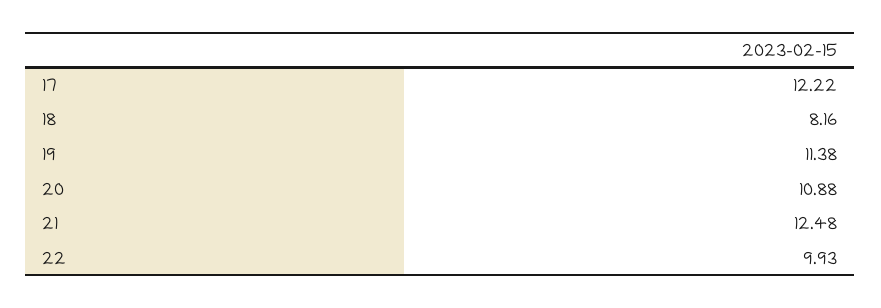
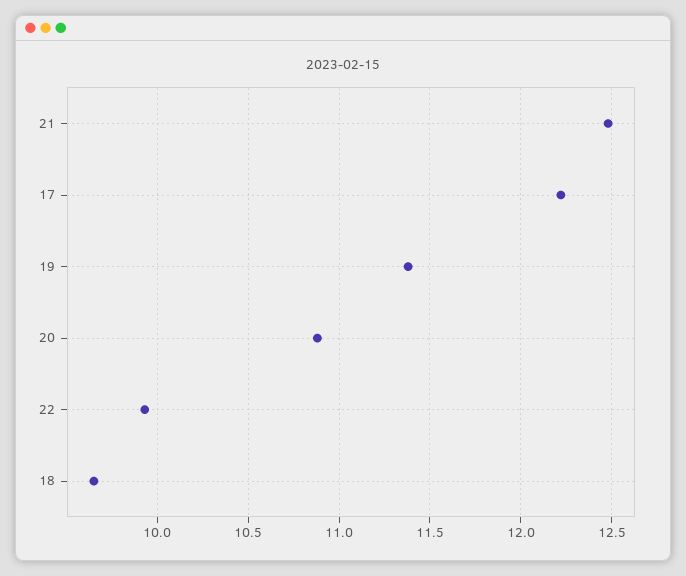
  {
    "17": 12.22,
-   "18": 8.16,
+   "18": 9.65,
    "19": 11.38,
    "20": 10.88,
    "21": 12.48,
    "22": 9.93
  }

